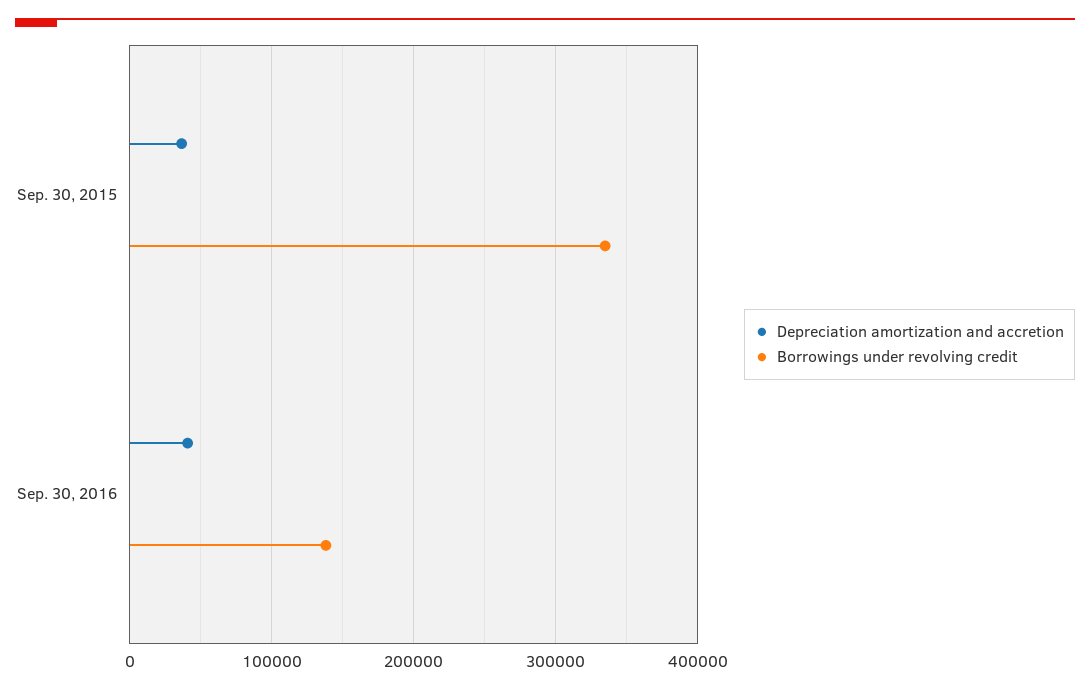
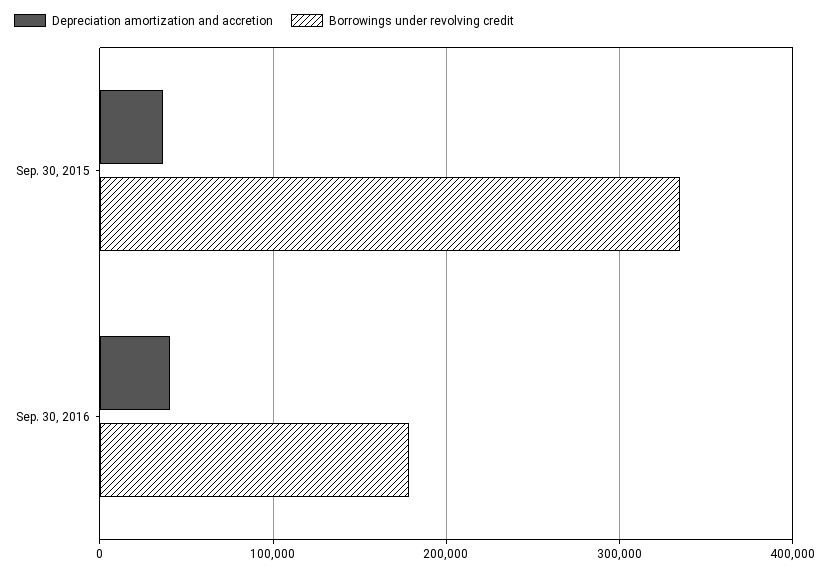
  {
    "Depreciation amortization and accretion": {
      "Sep. 30, 2015": 40000,
      "Sep. 30, 2016": 40000
    },
    "Borrowings under revolving credit": {
      "Sep. 30, 2015": 330000,
-     "Sep. 30, 2016": 140000
+     "Sep. 30, 2016": 180000
    }
  }

